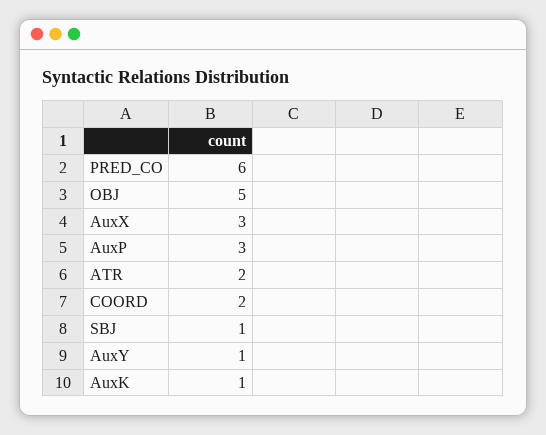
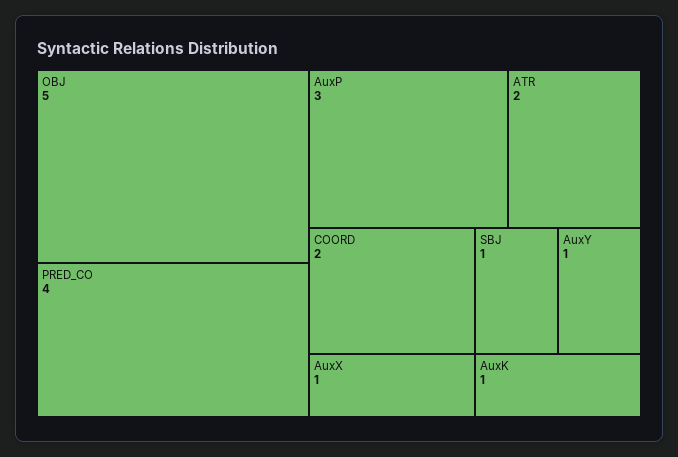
  {
-   "PRED_CO": 6,
+   "PRED_CO": 4,
    "OBJ": 5,
-   "AuxX": 3,
+   "AuxX": 1,
    "AuxP": 3,
    "ATR": 2,
    "COORD": 2,
    "SBJ": 1,
    "AuxY": 1,
    "AuxK": 1
  }

